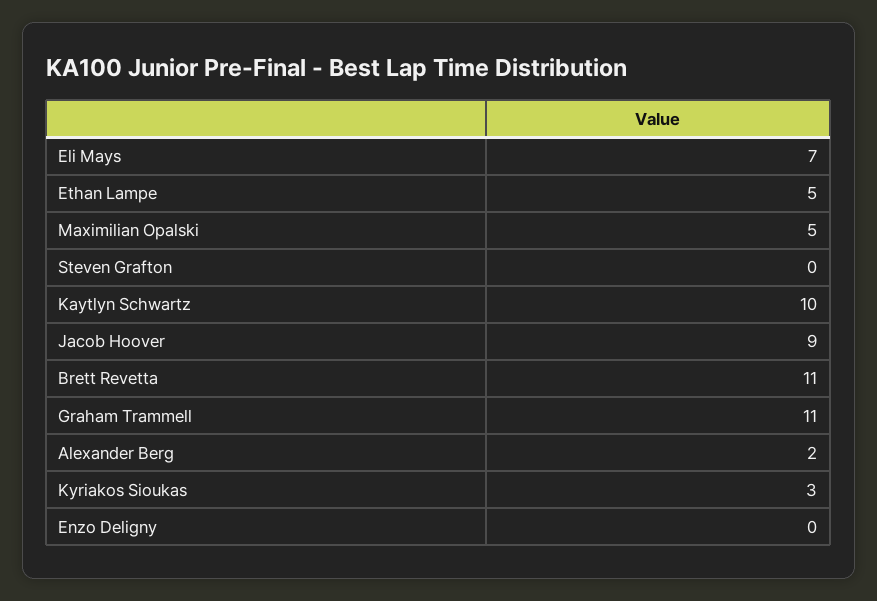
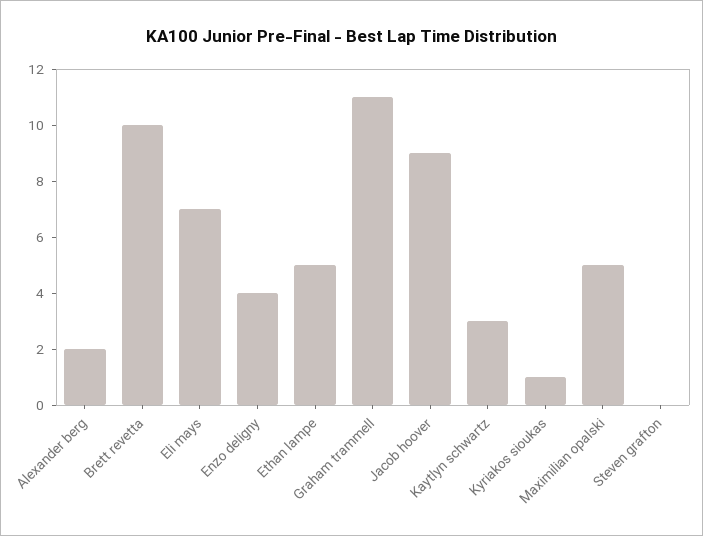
  {
    "Eli Mays": 7,
    "Ethan Lampe": 5,
    "Maximilian Opalski": 5,
    "Steven Grafton": 0,
-   "Kaytlyn Schwartz": 10,
+   "Kaytlyn Schwartz": 3,
    "Jacob Hoover": 9,
-   "Brett Revetta": 11,
+   "Brett Revetta": 10,
    "Graham Trammell": 11,
    "Alexander Berg": 2,
-   "Kyriakos Sioukas": 3,
+   "Kyriakos Sioukas": 1,
-   "Enzo Deligny": 0
+   "Enzo Deligny": 4
  }

